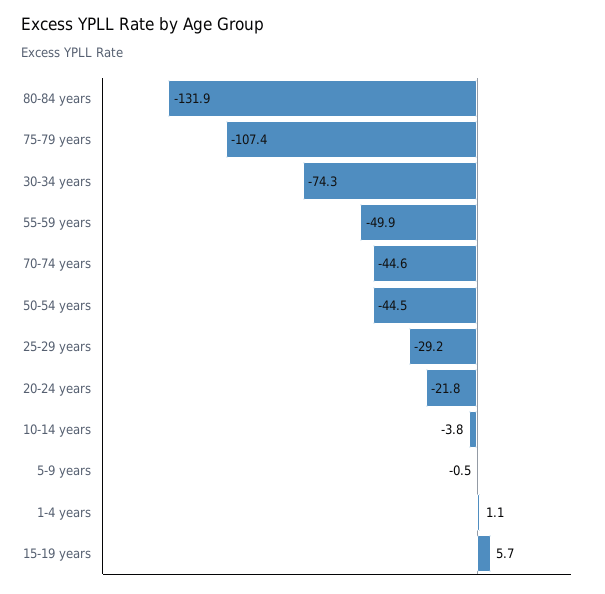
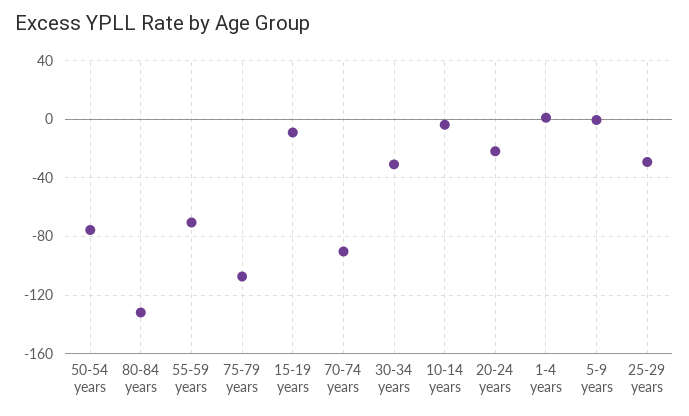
  {
    "80-84 years": -131.9,
    "75-79 years": -107.4,
-   "30-34 years": -74.3,
+   "30-34 years": -30,
-   "55-59 years": -49.9,
+   "55-59 years": -70,
-   "70-74 years": -44.6,
+   "70-74 years": -90,
-   "50-54 years": -44.5,
+   "50-54 years": -75,
    "25-29 years": -29.2,
    "20-24 years": -21.8,
    "10-14 years": -3.8,
    "5-9 years": -0.5,
    "1-4 years": 1.1,
-   "15-19 years": 5.7
+   "15-19 years": -10
  }

